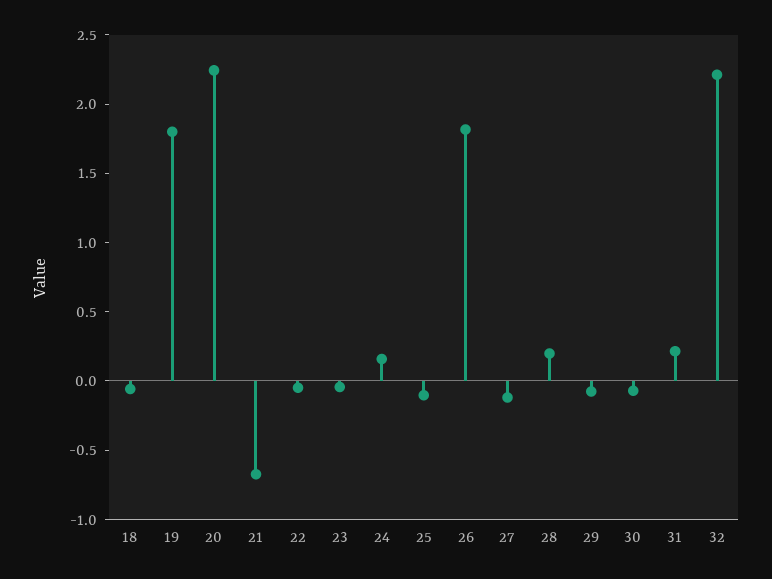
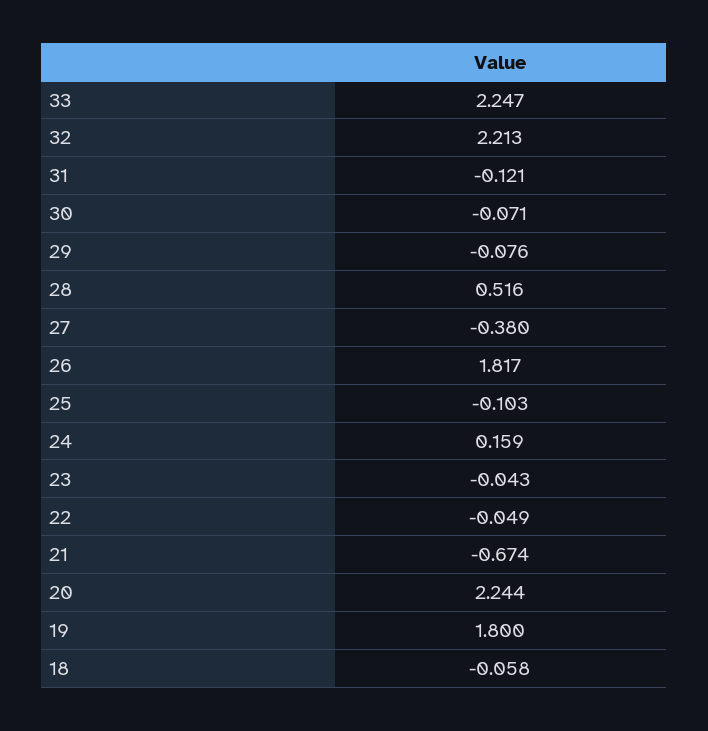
  {
    "18": -0.058,
    "19": 1.8,
    "20": 2.244,
    "21": -0.674,
    "22": -0.049,
    "23": -0.043,
    "24": 0.159,
    "25": -0.103,
    "26": 1.817,
-   "27": -0.1,
+   "27": -0.38,
-   "28": 0.2,
+   "28": 0.516,
    "29": -0.076,
    "30": -0.071,
-   "31": 0.2,
+   "31": -0.121,
-   "32": 2.213
+   "32": 2.213,
+   "33": 2.247
  }

